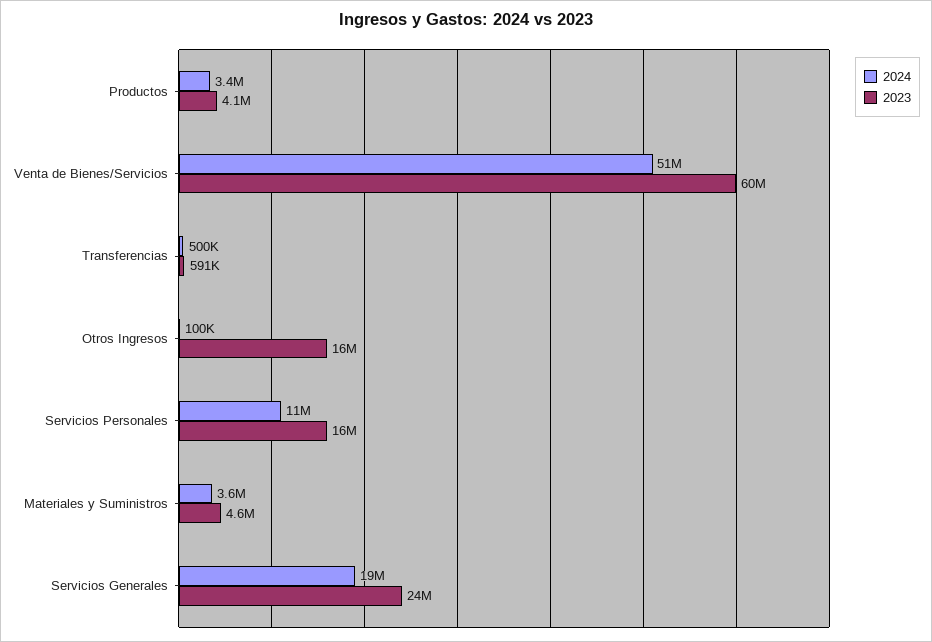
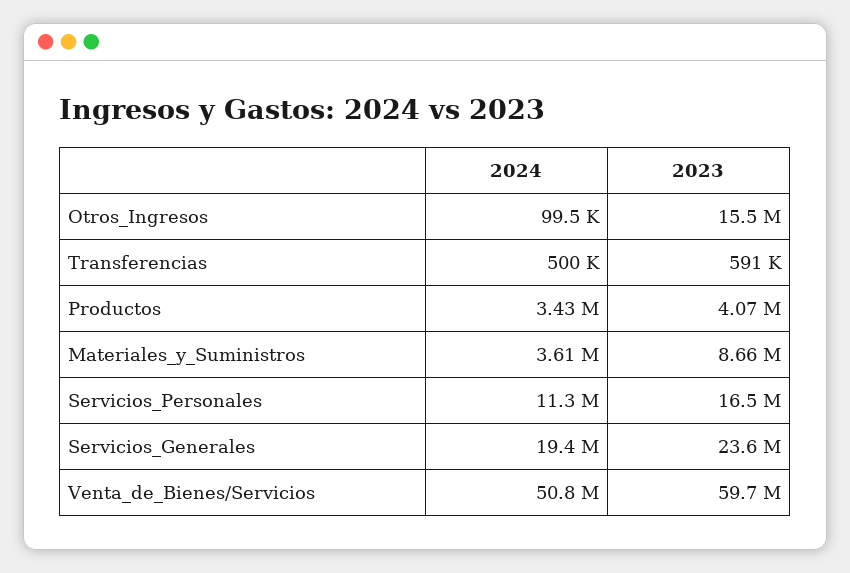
  {
    "2024": {
      "Productos": 3430000,
      "Venta de Bienes/Servicios": 50800000,
      "Transferencias": 500000,
      "Otros Ingresos": 99500,
      "Servicios Personales": 11300000,
      "Materiales y Suministros": 3610000,
      "Servicios Generales": 19400000
    },
    "2023": {
      "Productos": 4070000,
      "Venta de Bienes/Servicios": 59700000,
      "Transferencias": 591000,
      "Otros Ingresos": 15500000,
      "Servicios Personales": 16500000,
-     "Materiales y Suministros": 4600000,
+     "Materiales y Suministros": 8660000,
      "Servicios Generales": 23600000
    }
  }

